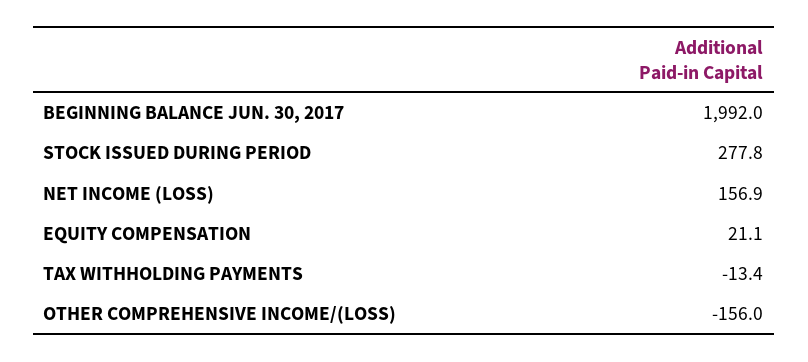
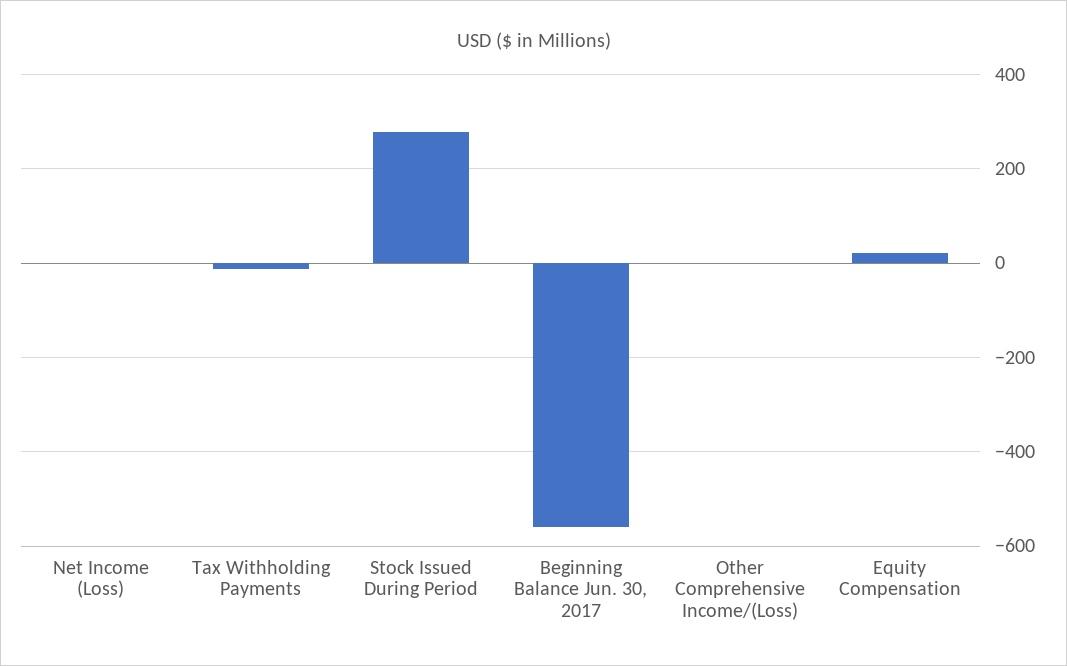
  {
-   "BEGINNING BALANCE JUN. 30, 2017": 1992,
+   "BEGINNING BALANCE JUN. 30, 2017": -560,
    "STOCK ISSUED DURING PERIOD": 277.8,
-   "NET INCOME (LOSS)": 156.9,
+   "NET INCOME (LOSS)": 0,
    "EQUITY COMPENSATION": 21.1,
    "TAX WITHHOLDING PAYMENTS": -13.4,
-   "OTHER COMPREHENSIVE INCOME/(LOSS)": -156
+   "OTHER COMPREHENSIVE INCOME/(LOSS)": 0
  }

